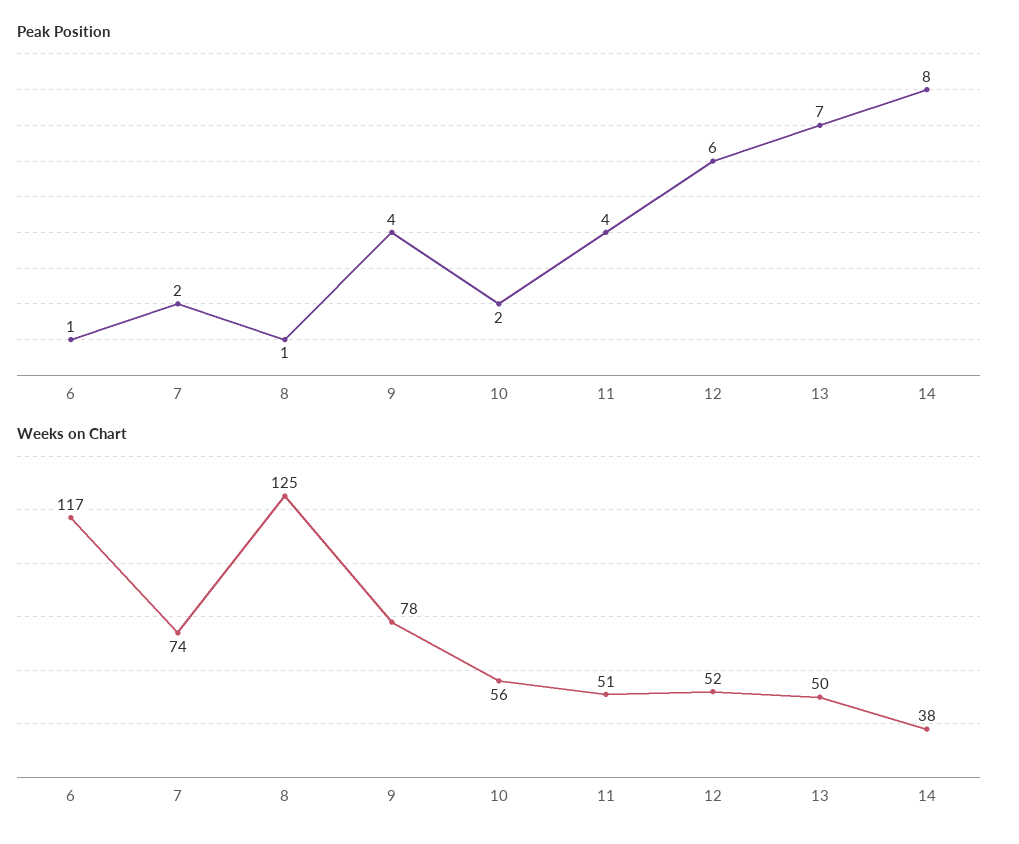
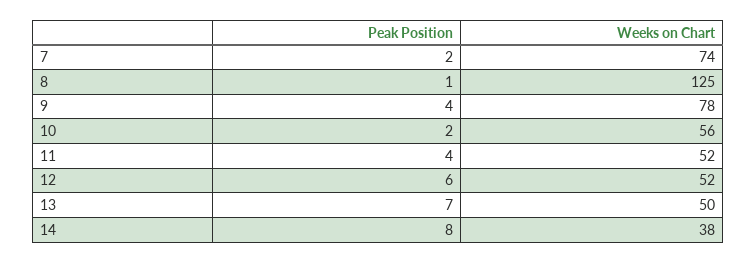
  {
    "Peak Position": {
-     "6": 1,
      "7": 2,
      "8": 1,
      "9": 4,
      "10": 2,
      "11": 4,
      "12": 6,
      "13": 7,
      "14": 8
    },
    "Weeks on Chart": {
-     "6": 117,
      "7": 74,
      "8": 125,
      "9": 78,
      "10": 56,
-     "11": 51,
+     "11": 52,
      "12": 52,
      "13": 50,
      "14": 38
    }
  }

